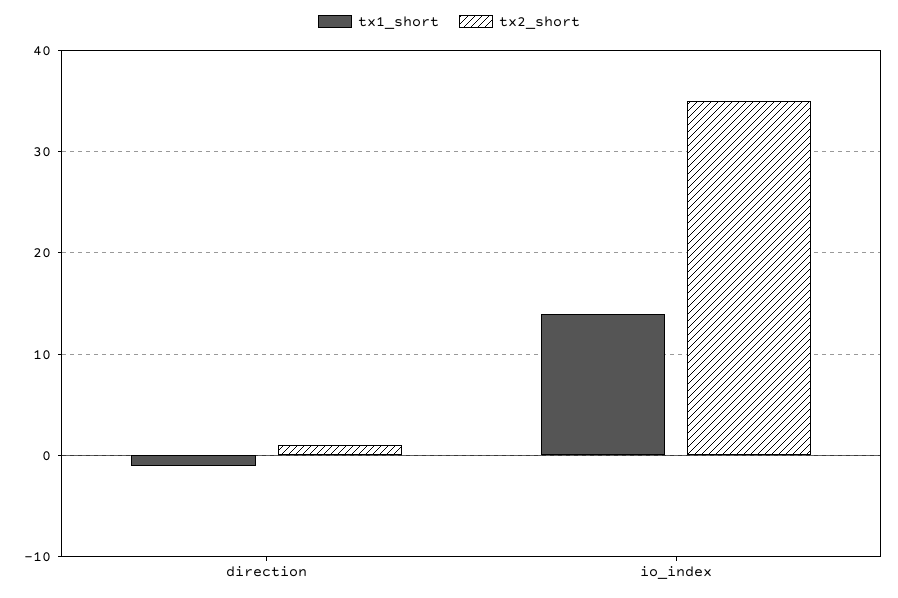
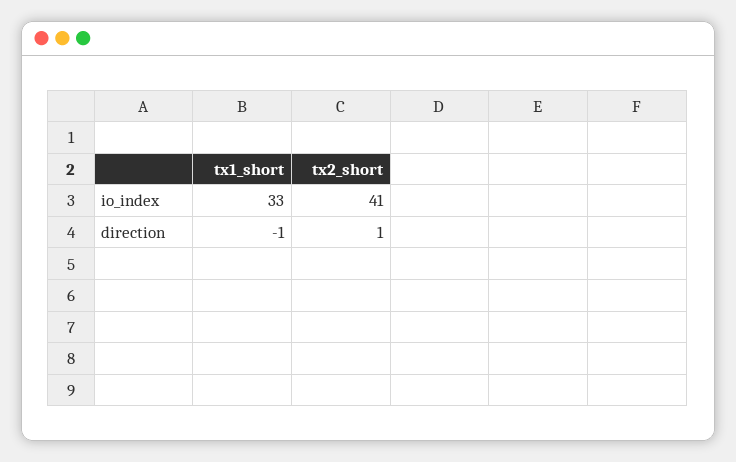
  {
    "tx1_short": {
      "direction": -1,
-     "io_index": 14
+     "io_index": 33
    },
    "tx2_short": {
      "direction": 1,
-     "io_index": 35
+     "io_index": 41
    }
  }

